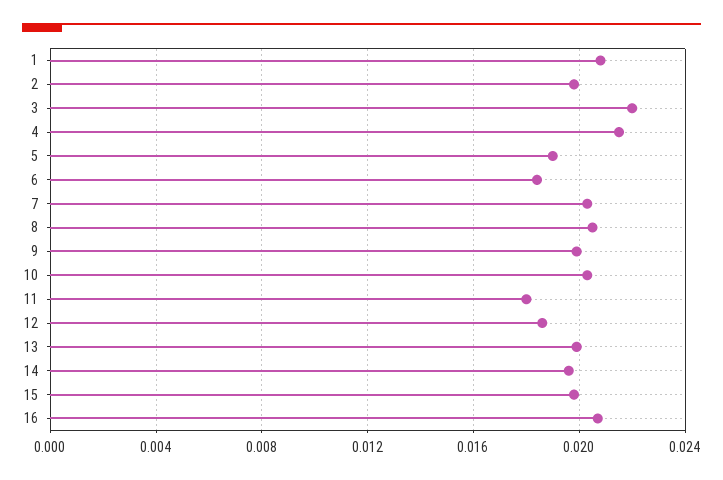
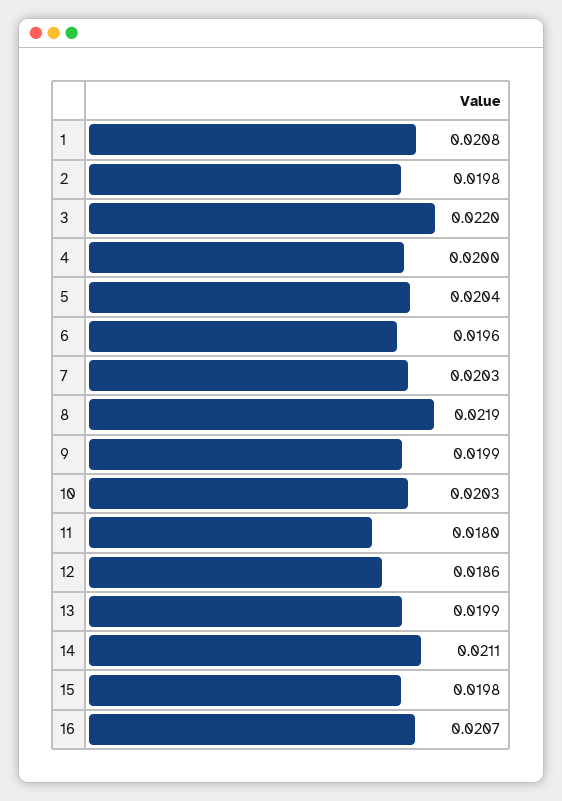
  {
    "1": 0.0208,
    "2": 0.0198,
    "3": 0.022,
-   "4": 0.0215,
+   "4": 0.02,
-   "5": 0.019,
+   "5": 0.0204,
-   "6": 0.0185,
+   "6": 0.0196,
    "7": 0.0203,
-   "8": 0.0205,
+   "8": 0.0219,
    "9": 0.0199,
    "10": 0.0203,
    "11": 0.018,
    "12": 0.0186,
    "13": 0.0199,
-   "14": 0.0195,
+   "14": 0.0211,
    "15": 0.0198,
    "16": 0.0207
  }

